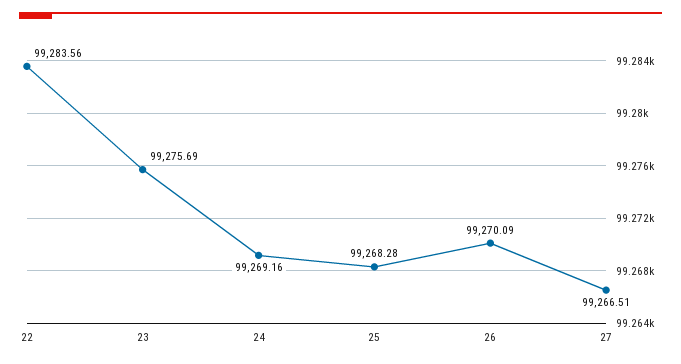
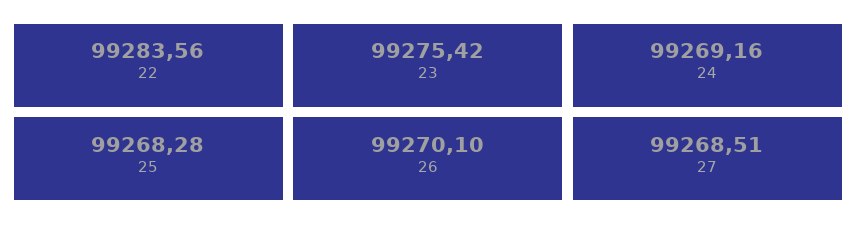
  {
    "22": 99283.56,
-   "23": 99275.69,
+   "23": 99275.42,
    "24": 99269.16,
    "25": 99268.28,
-   "26": 99270.09,
+   "26": 99270.1,
-   "27": 99266.51
+   "27": 99268.51
  }

